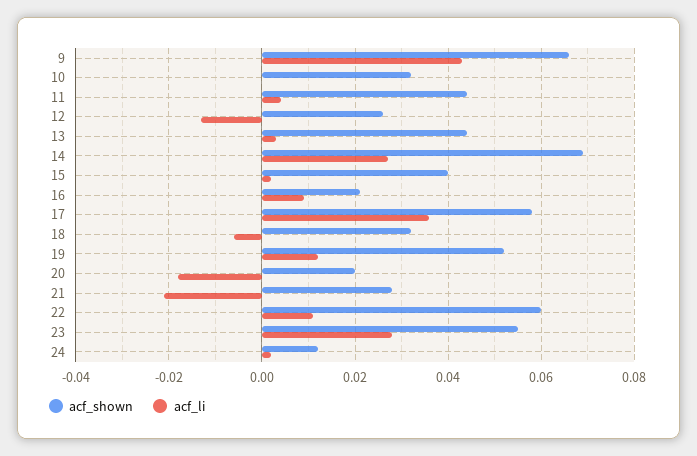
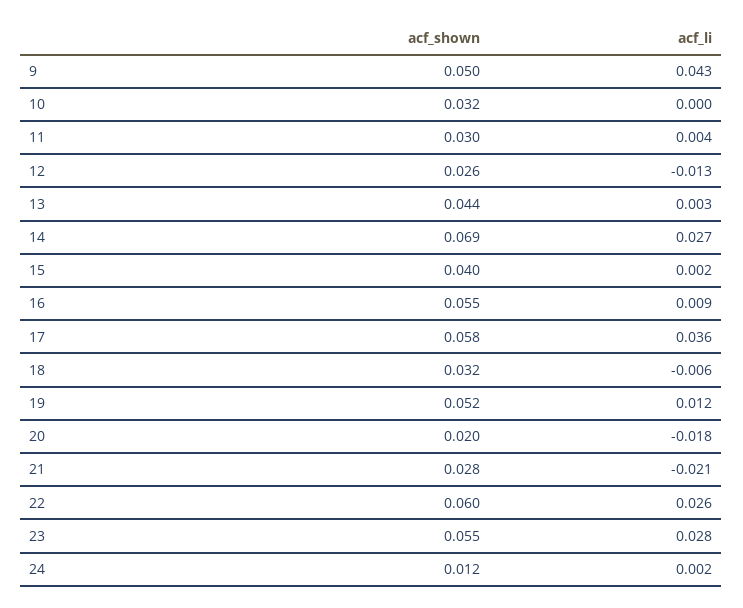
  {
    "acf_shown": {
-     "9": 0.065,
+     "9": 0.05,
      "10": 0.032,
-     "11": 0.045,
+     "11": 0.03,
      "12": 0.026,
      "13": 0.044,
      "14": 0.069,
      "15": 0.04,
-     "16": 0.02,
+     "16": 0.055,
      "17": 0.058,
      "18": 0.032,
      "19": 0.052,
      "20": 0.02,
      "21": 0.028,
      "22": 0.06,
      "23": 0.055,
      "24": 0.012
    },
    "acf_li": {
      "9": 0.043,
      "10": 0,
      "11": 0.004,
      "12": -0.013,
      "13": 0.003,
      "14": 0.027,
      "15": 0.002,
      "16": 0.009,
      "17": 0.036,
      "18": -0.006,
      "19": 0.012,
      "20": -0.018,
      "21": -0.021,
-     "22": 0.01,
+     "22": 0.026,
      "23": 0.028,
      "24": 0.002
    }
  }

